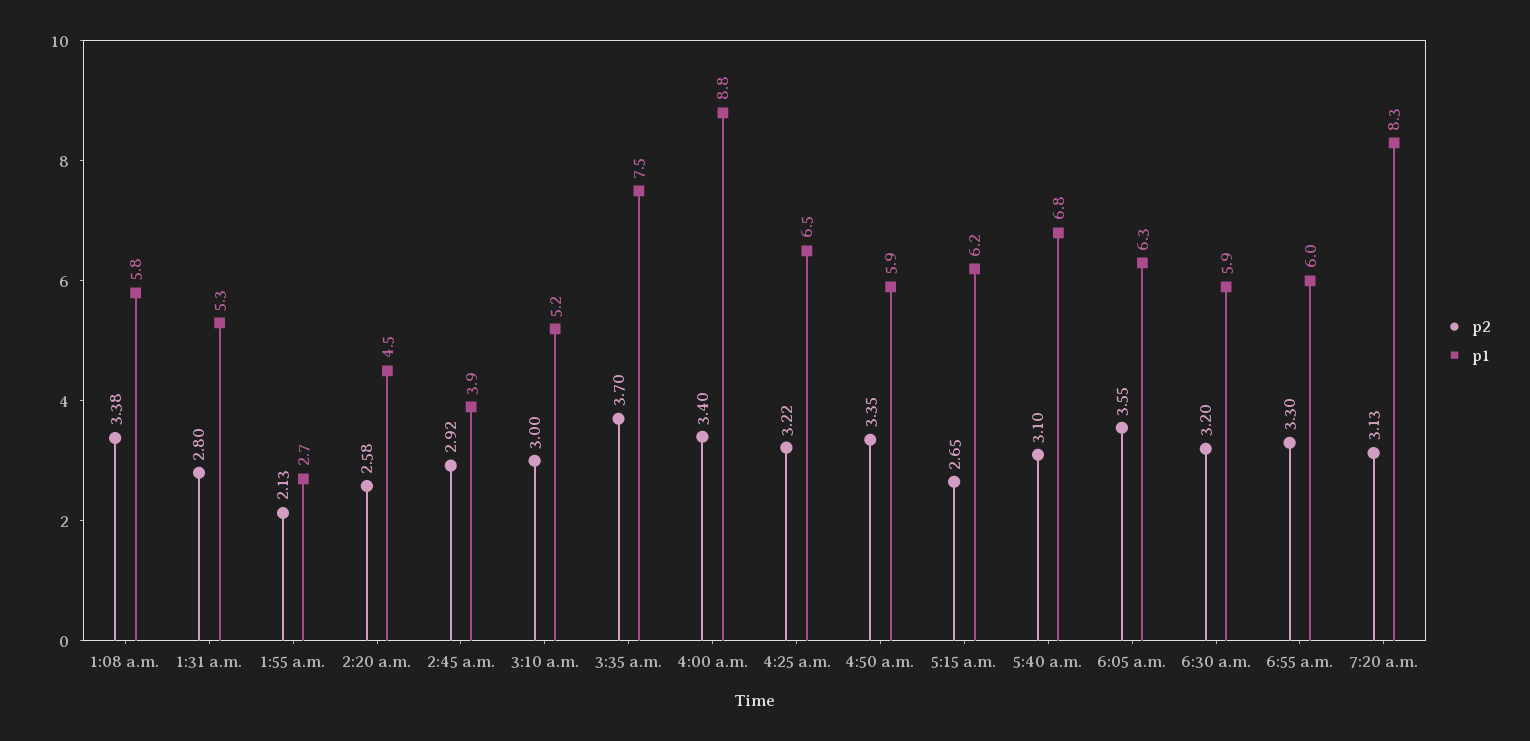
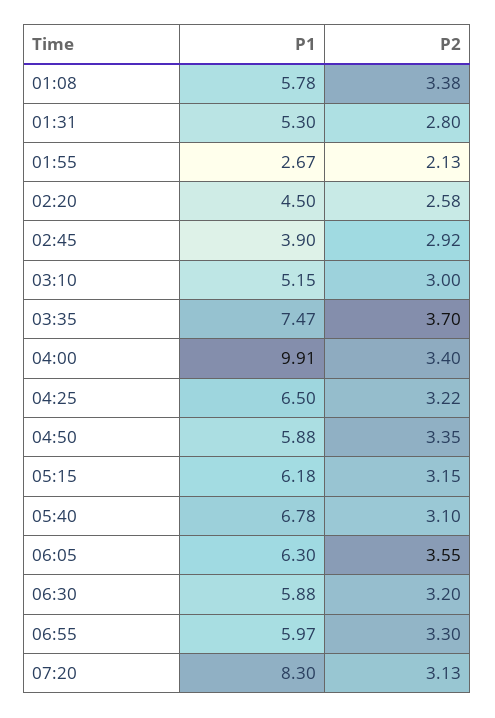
  {
    "p2": {
      "1:08 a.m.": 3.38,
      "1:31 a.m.": 2.8,
      "1:55 a.m.": 2.13,
      "2:20 a.m.": 2.58,
      "2:45 a.m.": 2.92,
      "3:10 a.m.": 3,
      "3:35 a.m.": 3.7,
      "4:00 a.m.": 3.4,
      "4:25 a.m.": 3.22,
      "4:50 a.m.": 3.35,
-     "5:15 a.m.": 2.65,
+     "5:15 a.m.": 3.15,
      "5:40 a.m.": 3.1,
      "6:05 a.m.": 3.55,
      "6:30 a.m.": 3.2,
      "6:55 a.m.": 3.3,
      "7:20 a.m.": 3.13
    },
    "p1": {
      "1:08 a.m.": 5.78,
      "1:31 a.m.": 5.3,
      "1:55 a.m.": 2.67,
      "2:20 a.m.": 4.5,
      "2:45 a.m.": 3.9,
      "3:10 a.m.": 5.15,
      "3:35 a.m.": 7.47,
-     "4:00 a.m.": 8.8,
+     "4:00 a.m.": 9.91,
      "4:25 a.m.": 6.5,
      "4:50 a.m.": 5.88,
      "5:15 a.m.": 6.18,
      "5:40 a.m.": 6.78,
      "6:05 a.m.": 6.3,
      "6:30 a.m.": 5.88,
      "6:55 a.m.": 5.97,
      "7:20 a.m.": 8.3
    }
  }

